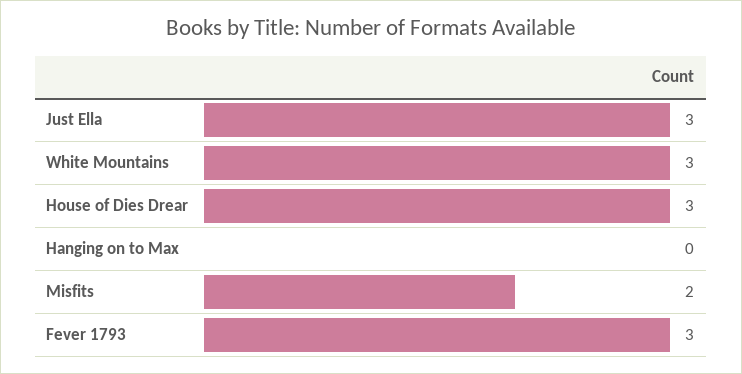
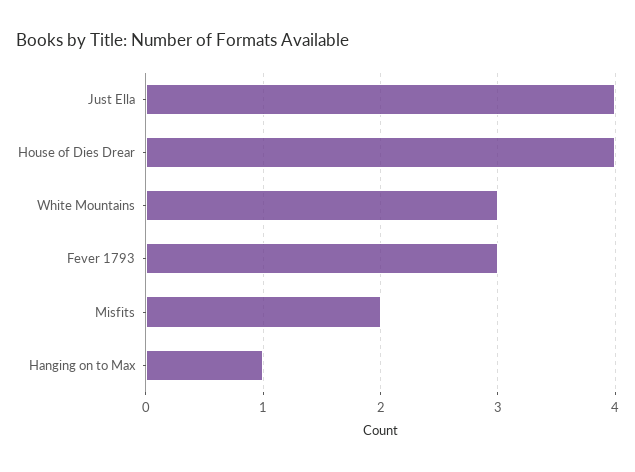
  {
-   "Just Ella": 3,
+   "Just Ella": 4,
    "White Mountains": 3,
-   "House of Dies Drear": 3,
+   "House of Dies Drear": 4,
-   "Hanging on to Max": 0,
+   "Hanging on to Max": 1,
    "Misfits": 2,
    "Fever 1793": 3
  }

